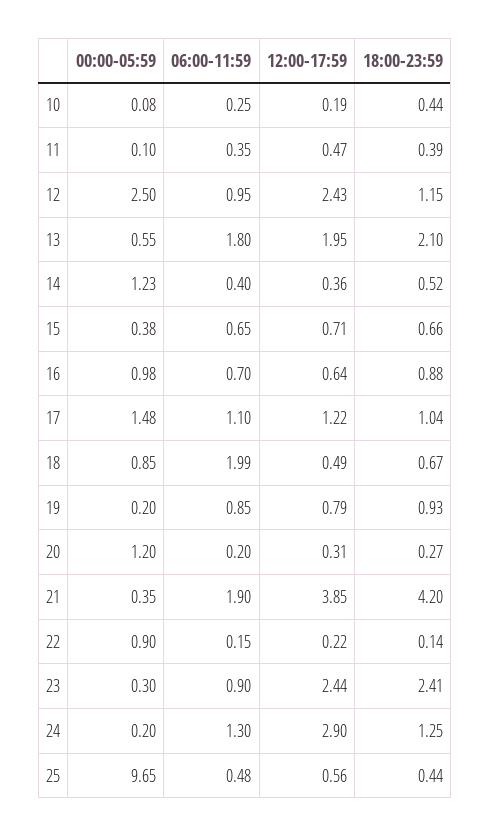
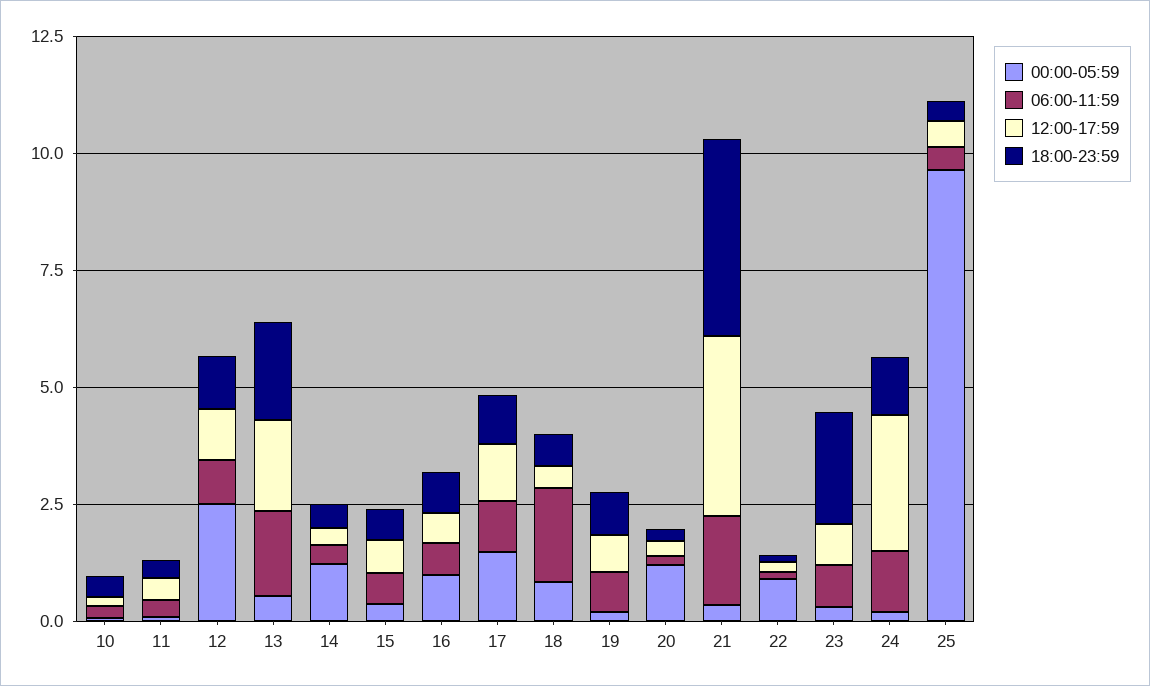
  {
    "00:00-05:59": {
      "10": 0.08,
      "11": 0.1,
      "12": 2.5,
      "13": 0.55,
      "14": 1.23,
      "15": 0.38,
      "16": 0.98,
      "17": 1.48,
      "18": 0.85,
      "19": 0.2,
      "20": 1.2,
      "21": 0.35,
      "22": 0.9,
      "23": 0.3,
      "24": 0.2,
      "25": 9.65
    },
    "06:00-11:59": {
      "10": 0.25,
      "11": 0.35,
      "12": 0.95,
      "13": 1.8,
      "14": 0.4,
      "15": 0.65,
      "16": 0.7,
      "17": 1.1,
      "18": 1.99,
      "19": 0.85,
      "20": 0.2,
      "21": 1.9,
      "22": 0.15,
      "23": 0.9,
      "24": 1.3,
      "25": 0.48
    },
    "12:00-17:59": {
      "10": 0.19,
      "11": 0.47,
-     "12": 2.43,
+     "12": 1,
      "13": 1.95,
      "14": 0.36,
      "15": 0.71,
      "16": 0.64,
      "17": 1.22,
      "18": 0.49,
      "19": 0.79,
      "20": 0.31,
      "21": 3.85,
      "22": 0.22,
-     "23": 2.44,
+     "23": 1,
      "24": 2.9,
      "25": 0.56
    },
    "18:00-23:59": {
      "10": 0.44,
      "11": 0.39,
      "12": 1.15,
      "13": 2.1,
      "14": 0.52,
      "15": 0.66,
      "16": 0.88,
      "17": 1.04,
      "18": 0.67,
      "19": 0.93,
      "20": 0.27,
      "21": 4.2,
      "22": 0.14,
      "23": 2.41,
      "24": 1.25,
      "25": 0.44
    }
  }

